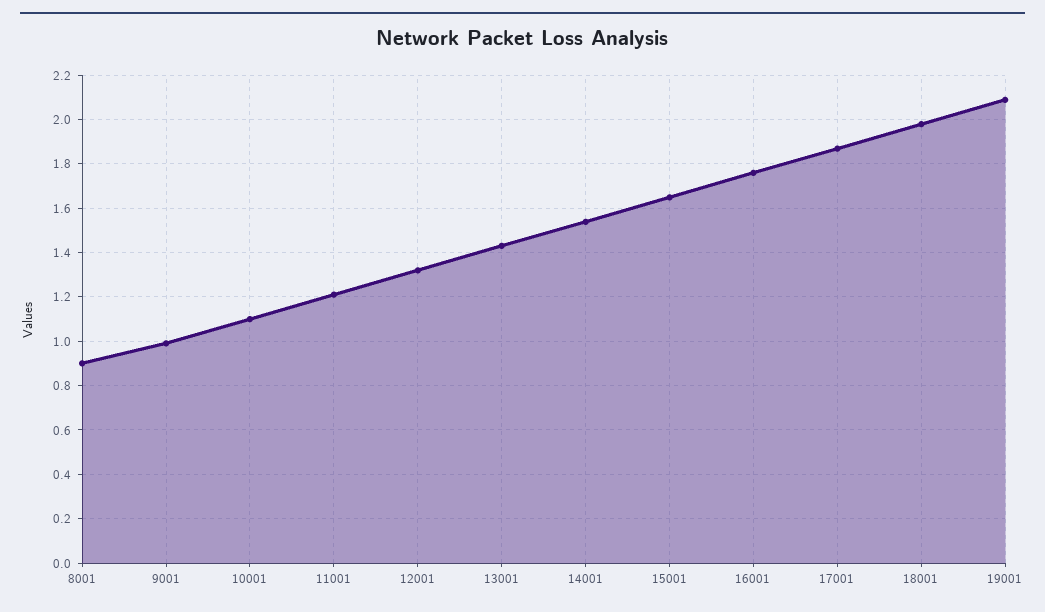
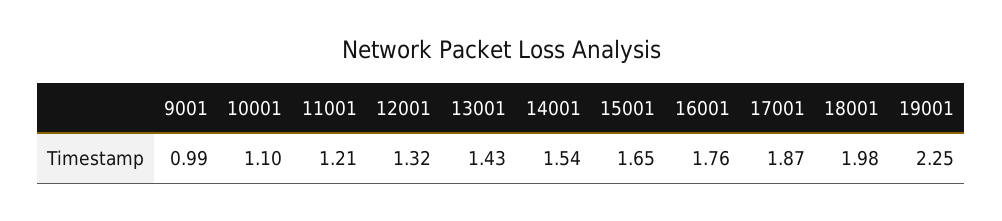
  {
-   "8001": 0.9,
    "9001": 0.99,
    "10001": 1.1,
    "11001": 1.21,
    "12001": 1.32,
    "13001": 1.43,
    "14001": 1.54,
    "15001": 1.65,
    "16001": 1.76,
    "17001": 1.87,
    "18001": 1.98,
-   "19001": 2.1
+   "19001": 2.25
  }

